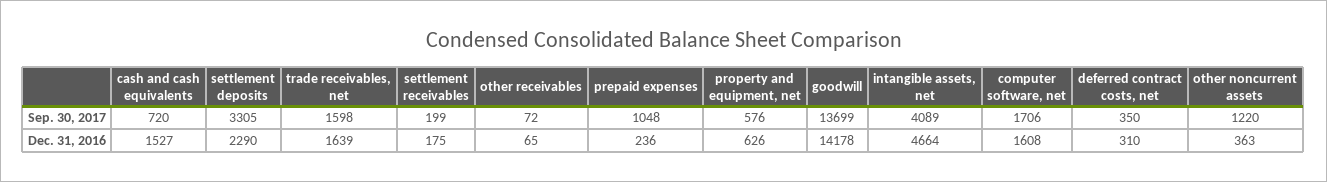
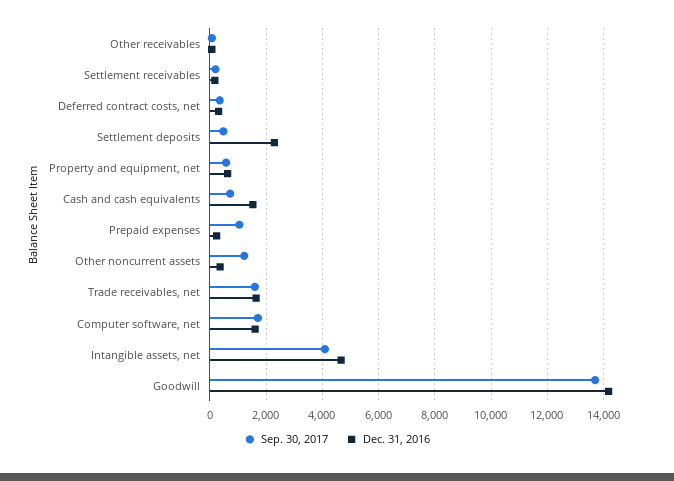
  {
    "Sep. 30, 2017": {
      "cash and cash equivalents": 720,
-     "settlement deposits": 3305,
+     "settlement deposits": 500,
      "trade receivables, net": 1598,
      "settlement receivables": 199,
      "other receivables": 72,
      "prepaid expenses": 1048,
      "property and equipment, net": 576,
      "goodwill": 13699,
      "intangible assets, net": 4089,
      "computer software, net": 1706,
      "deferred contract costs, net": 350,
      "other noncurrent assets": 1220
    },
    "Dec. 31, 2016": {
      "cash and cash equivalents": 1527,
      "settlement deposits": 2290,
      "trade receivables, net": 1639,
      "settlement receivables": 175,
      "other receivables": 65,
      "prepaid expenses": 236,
      "property and equipment, net": 626,
      "goodwill": 14178,
      "intangible assets, net": 4664,
      "computer software, net": 1608,
      "deferred contract costs, net": 310,
      "other noncurrent assets": 363
    }
  }

